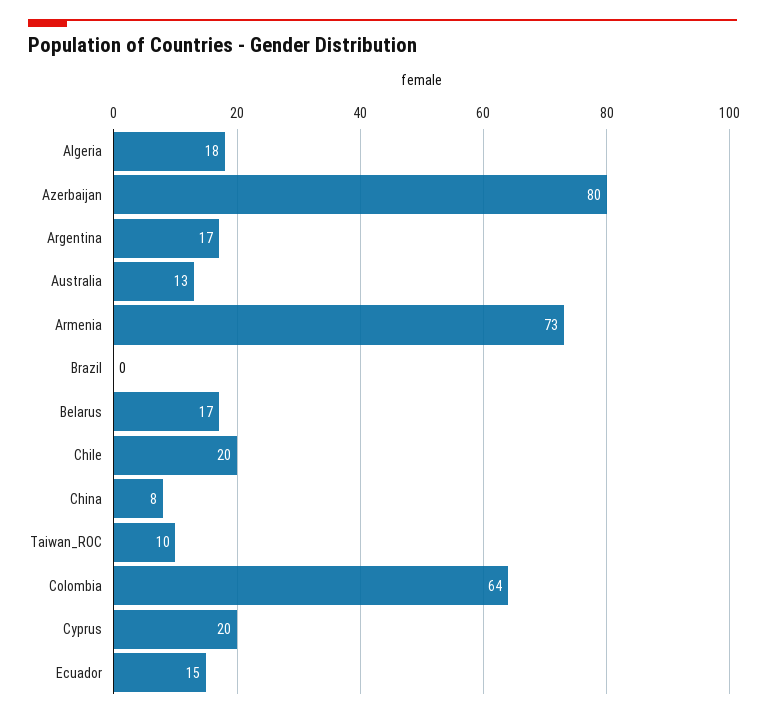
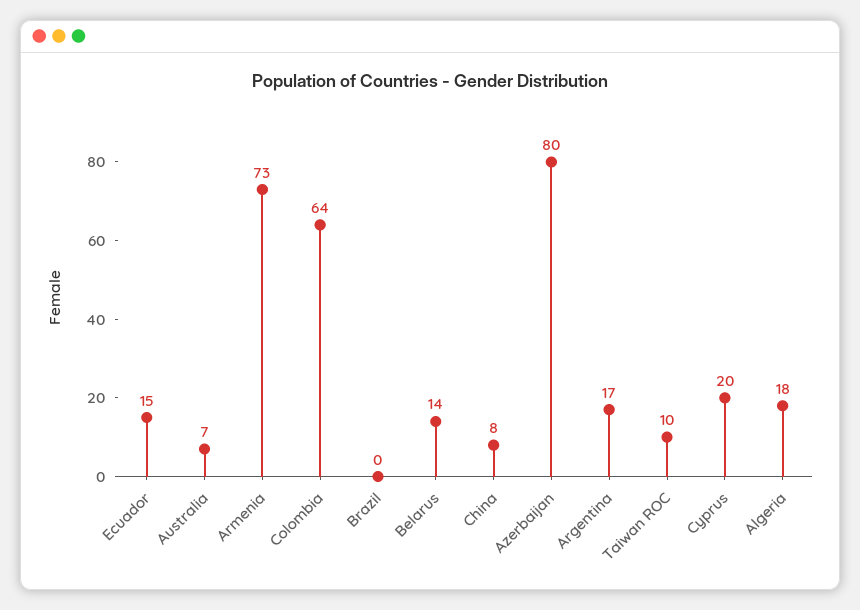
  {
    "Algeria": 18,
    "Azerbaijan": 80,
    "Argentina": 17,
-   "Australia": 13,
+   "Australia": 7,
    "Armenia": 73,
    "Brazil": 0,
-   "Belarus": 17,
+   "Belarus": 14,
-   "Chile": 20,
    "China": 8,
    "Taiwan_ROC": 10,
    "Colombia": 64,
    "Cyprus": 20,
    "Ecuador": 15
  }

